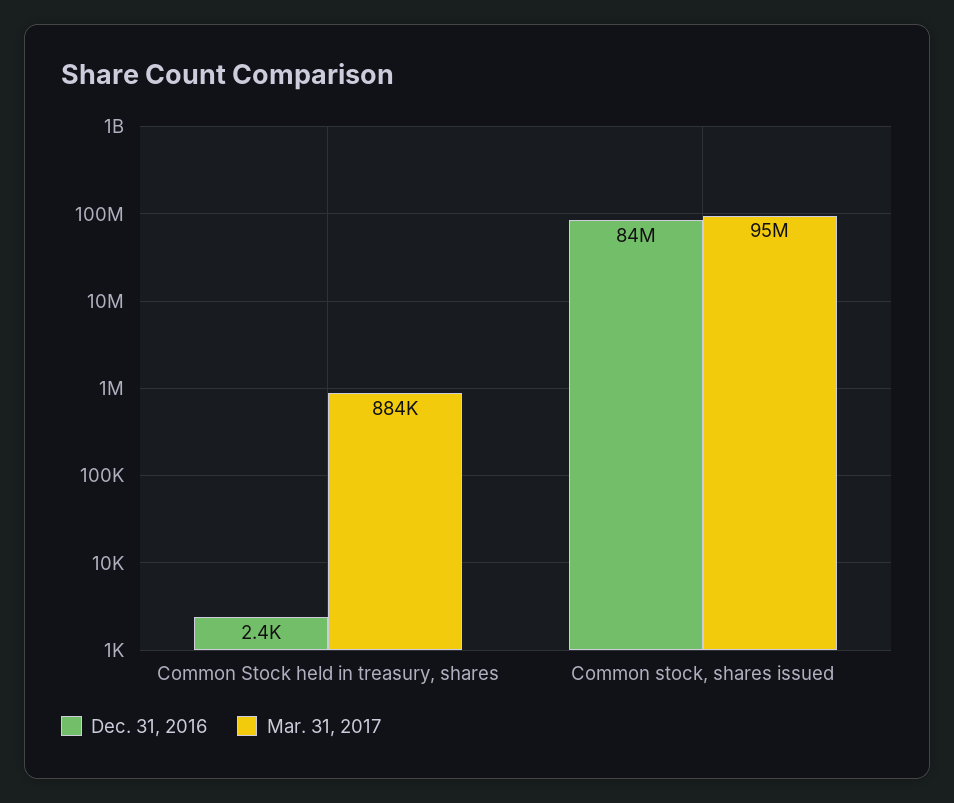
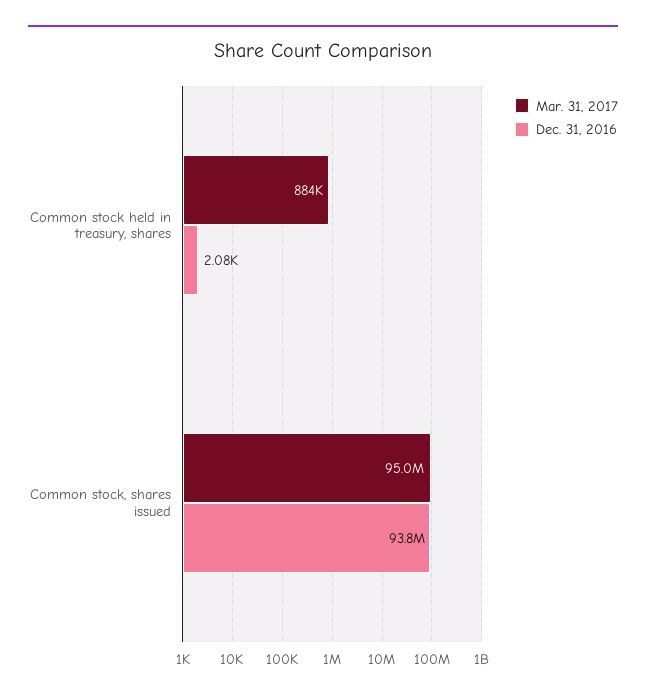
  {
    "Dec. 31, 2016": {
-     "Common Stock held in treasury, shares": 2400,
+     "Common Stock held in treasury, shares": 2080,
-     "Common stock, shares issued": 84000000
+     "Common stock, shares issued": 93800000
    },
    "Mar. 31, 2017": {
      "Common Stock held in treasury, shares": 884000,
      "Common stock, shares issued": 95000000
    }
  }

